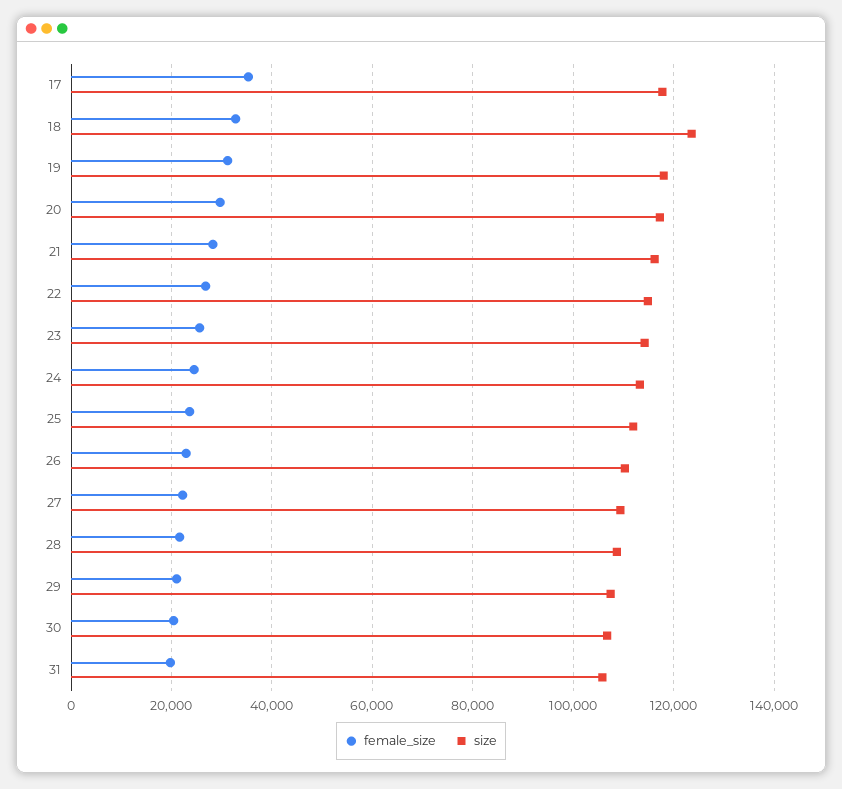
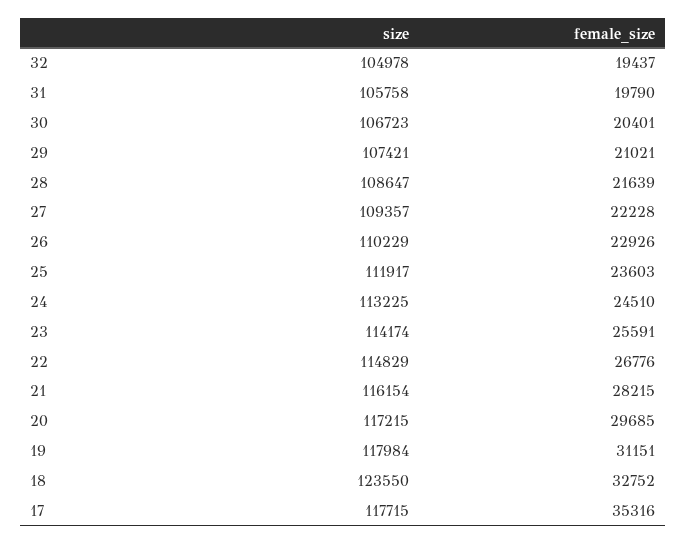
  {
    "female_size": {
      "17": 35316,
      "18": 32752,
      "19": 31151,
      "20": 29685,
      "21": 28215,
      "22": 26776,
      "23": 25591,
      "24": 24510,
      "25": 23603,
      "26": 22926,
      "27": 22228,
      "28": 21639,
      "29": 21021,
      "30": 20401,
-     "31": 19790
+     "31": 19790,
+     "32": 19437
    },
    "size": {
      "17": 117715,
      "18": 123550,
      "19": 117984,
      "20": 117215,
      "21": 116154,
      "22": 114829,
      "23": 114174,
      "24": 113225,
      "25": 111917,
      "26": 110229,
      "27": 109357,
      "28": 108647,
      "29": 107421,
      "30": 106723,
-     "31": 105758
+     "31": 105758,
+     "32": 104978
    }
  }

